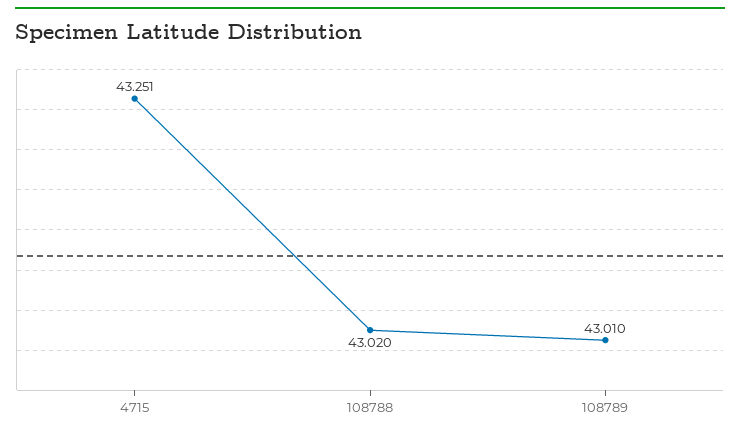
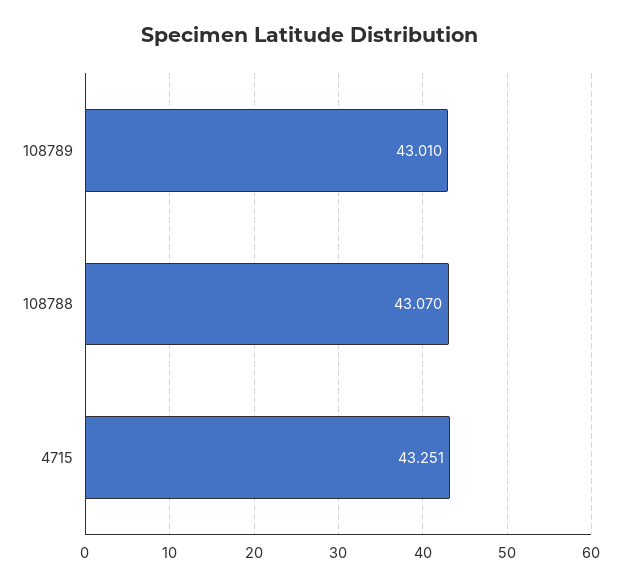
  {
    "4715": 43.251,
-   "108788": 43.02,
+   "108788": 43.07,
    "108789": 43.01
  }

